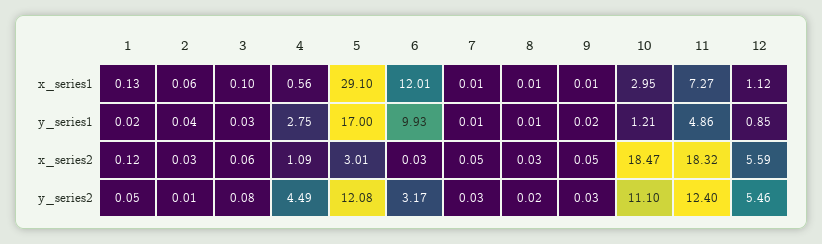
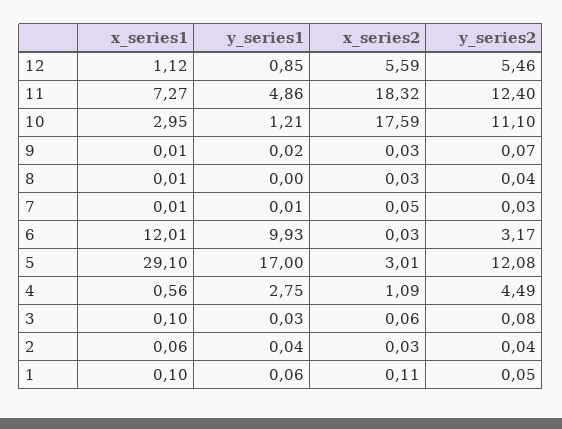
  {
    "1": {
-     "x_series1": 0.13,
+     "x_series1": 0.1,
-     "y_series1": 0.02,
+     "y_series1": 0.06,
-     "x_series2": 0.12,
+     "x_series2": 0.11,
      "y_series2": 0.05
    },
    "2": {
      "x_series1": 0.06,
      "y_series1": 0.04,
      "x_series2": 0.03,
-     "y_series2": 0.01
+     "y_series2": 0.04
    },
    "3": {
      "x_series1": 0.1,
      "y_series1": 0.03,
      "x_series2": 0.06,
      "y_series2": 0.08
    },
    "4": {
      "x_series1": 0.56,
      "y_series1": 2.75,
      "x_series2": 1.09,
      "y_series2": 4.49
    },
    "5": {
      "x_series1": 29.1,
      "y_series1": 17,
      "x_series2": 3.01,
      "y_series2": 12.08
    },
    "6": {
      "x_series1": 12.01,
      "y_series1": 9.93,
      "x_series2": 0.03,
      "y_series2": 3.17
    },
    "7": {
      "x_series1": 0.01,
      "y_series1": 0.01,
      "x_series2": 0.05,
      "y_series2": 0.03
    },
    "8": {
      "x_series1": 0.01,
-     "y_series1": 0.01,
+     "y_series1": 0,
      "x_series2": 0.03,
-     "y_series2": 0.02
+     "y_series2": 0.04
    },
    "9": {
      "x_series1": 0.01,
      "y_series1": 0.02,
-     "x_series2": 0.05,
+     "x_series2": 0.03,
-     "y_series2": 0.03
+     "y_series2": 0.07
    },
    "10": {
      "x_series1": 2.95,
      "y_series1": 1.21,
-     "x_series2": 18.47,
+     "x_series2": 17.59,
      "y_series2": 11.1
    },
    "11": {
      "x_series1": 7.27,
      "y_series1": 4.86,
      "x_series2": 18.32,
      "y_series2": 12.4
    },
    "12": {
      "x_series1": 1.12,
      "y_series1": 0.85,
      "x_series2": 5.59,
      "y_series2": 5.46
    }
  }

